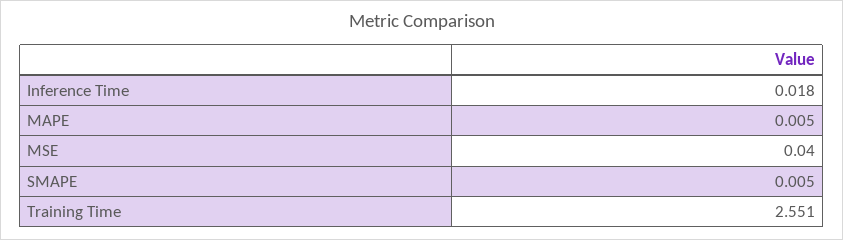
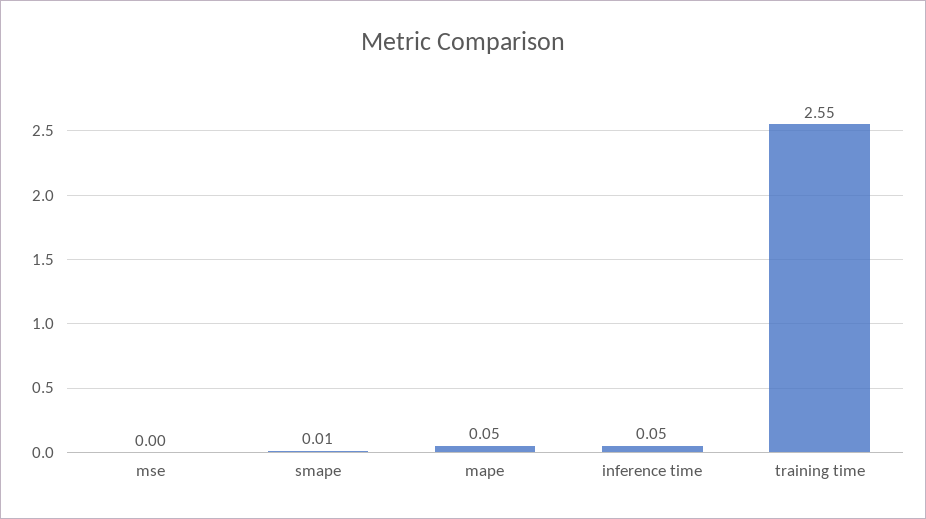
  {
-   "Inference Time": 0.018,
+   "Inference Time": 0.05,
-   "MAPE": 0.005,
+   "MAPE": 0.05,
-   "MSE": 0.04,
+   "MSE": 0,
    "SMAPE": 0.005,
    "Training Time": 2.551
  }

